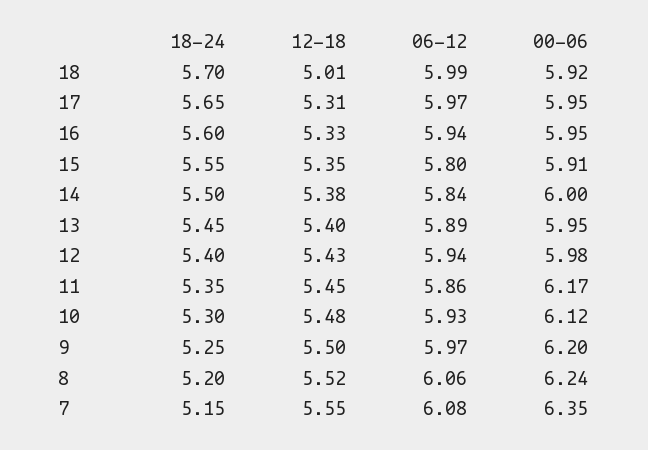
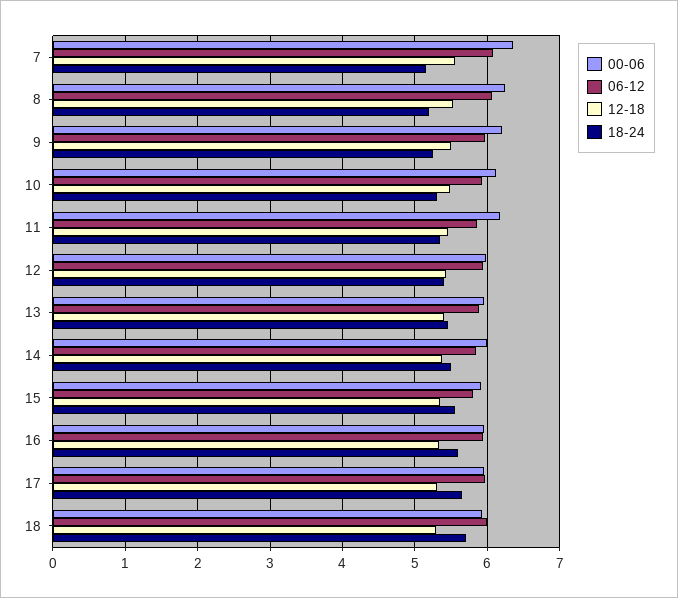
  {
    "18-24": {
      "18": 5.7,
      "17": 5.65,
      "16": 5.6,
      "15": 5.55,
      "14": 5.5,
      "13": 5.45,
      "12": 5.4,
      "11": 5.35,
      "10": 5.3,
      "9": 5.25,
      "8": 5.2,
      "7": 5.15
    },
    "12-18": {
-     "18": 5.01,
+     "18": 5.3,
      "17": 5.31,
      "16": 5.33,
      "15": 5.35,
      "14": 5.38,
      "13": 5.4,
      "12": 5.43,
      "11": 5.45,
      "10": 5.48,
      "9": 5.5,
      "8": 5.52,
      "7": 5.55
    },
    "06-12": {
      "18": 5.99,
      "17": 5.97,
      "16": 5.94,
      "15": 5.8,
      "14": 5.84,
      "13": 5.89,
      "12": 5.94,
      "11": 5.86,
      "10": 5.93,
      "9": 5.97,
      "8": 6.06,
      "7": 6.08
    },
    "00-06": {
      "18": 5.92,
      "17": 5.95,
      "16": 5.95,
      "15": 5.91,
      "14": 6,
      "13": 5.95,
      "12": 5.98,
      "11": 6.17,
      "10": 6.12,
      "9": 6.2,
      "8": 6.24,
      "7": 6.35
    }
  }

